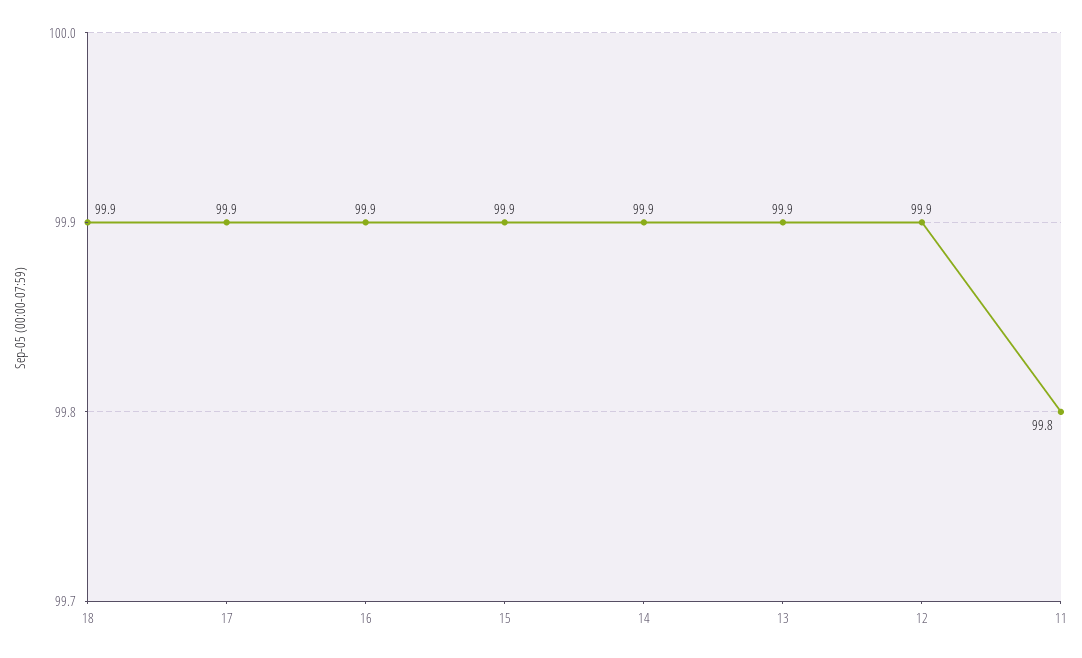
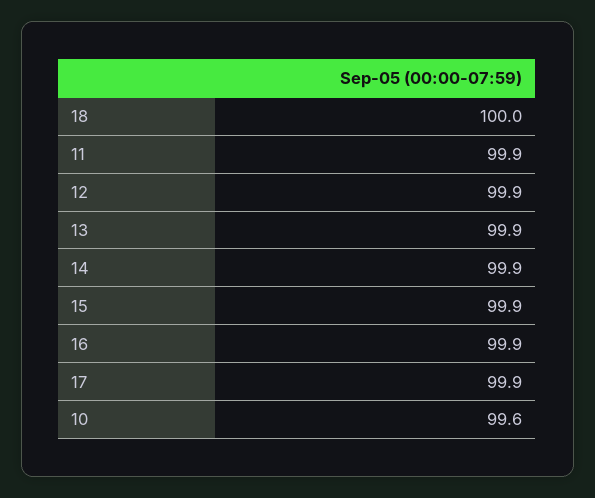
  {
-   "18": 99.9,
+   "18": 100,
    "17": 99.9,
    "16": 99.9,
    "15": 99.9,
    "14": 99.9,
    "13": 99.9,
    "12": 99.9,
-   "11": 99.8
+   "11": 99.9,
+   "10": 99.6
  }

